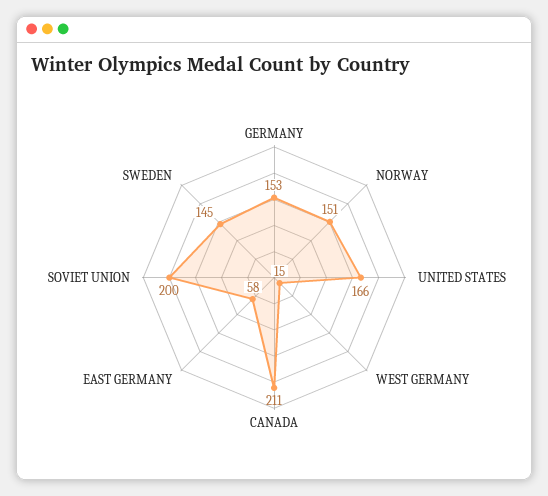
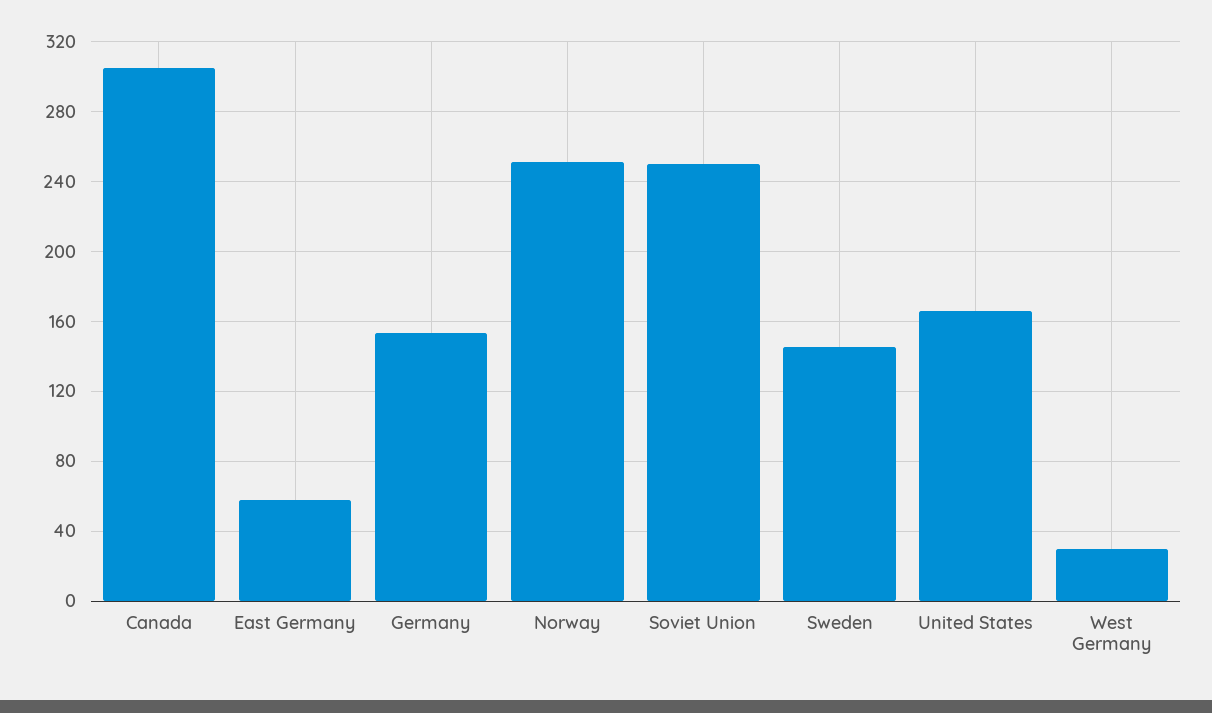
  {
    "GERMANY": 153,
-   "NORWAY": 151,
+   "NORWAY": 250,
    "UNITED STATES": 166,
-   "WEST GERMANY": 15,
+   "WEST GERMANY": 30,
-   "CANADA": 211,
+   "CANADA": 305,
    "EAST GERMANY": 58,
-   "SOVIET UNION": 200,
+   "SOVIET UNION": 250,
    "SWEDEN": 145
  }

